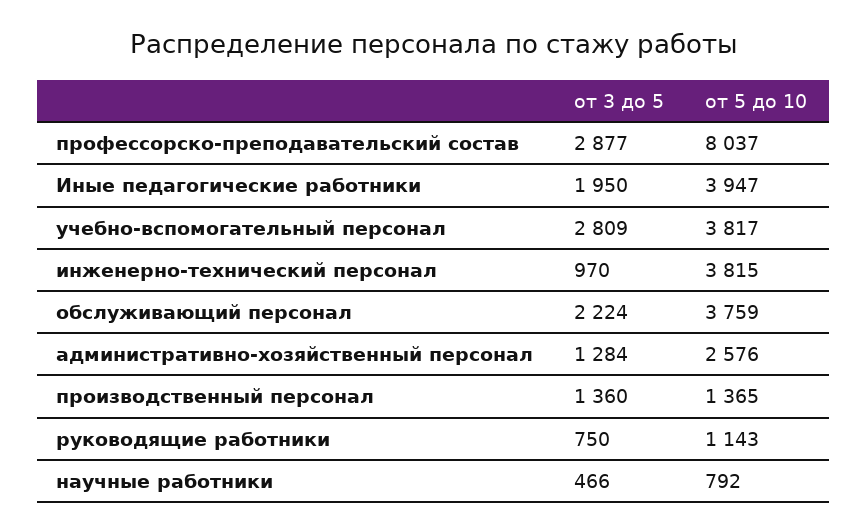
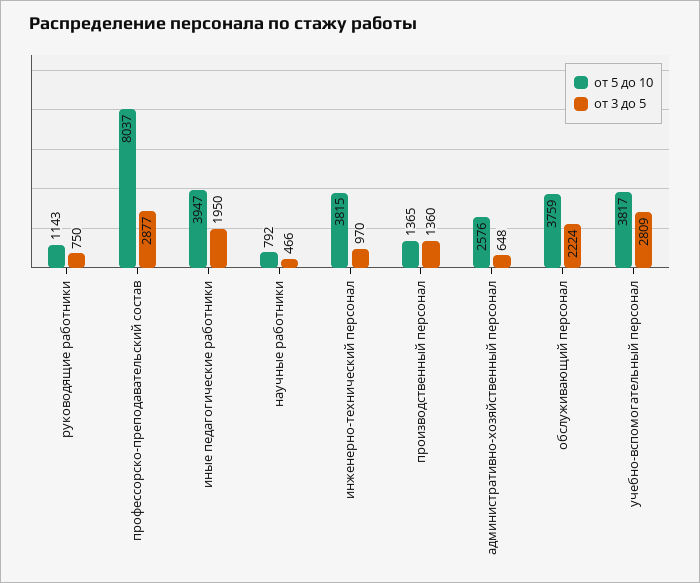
  {
    "от 3 до 5": {
      "профессорско-преподавательский состав": 2877,
      "Иные педагогические работники": 1950,
      "учебно-вспомогательный персонал": 2809,
      "инженерно-технический персонал": 970,
      "обслуживающий персонал": 2224,
-     "административно-хозяйственный персонал": 1284,
+     "административно-хозяйственный персонал": 648,
      "производственный персонал": 1360,
      "руководящие работники": 750,
      "научные работники": 466
    },
    "от 5 до 10": {
      "профессорско-преподавательский состав": 8037,
      "Иные педагогические работники": 3947,
      "учебно-вспомогательный персонал": 3817,
      "инженерно-технический персонал": 3815,
      "обслуживающий персонал": 3759,
      "административно-хозяйственный персонал": 2576,
      "производственный персонал": 1365,
      "руководящие работники": 1143,
      "научные работники": 792
    }
  }

